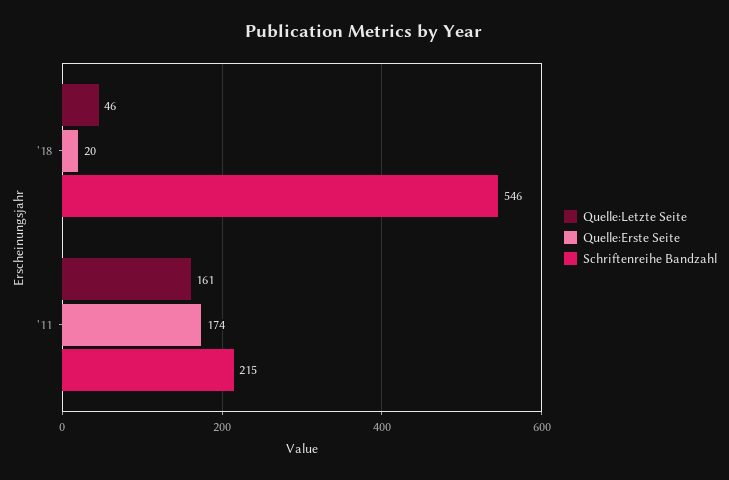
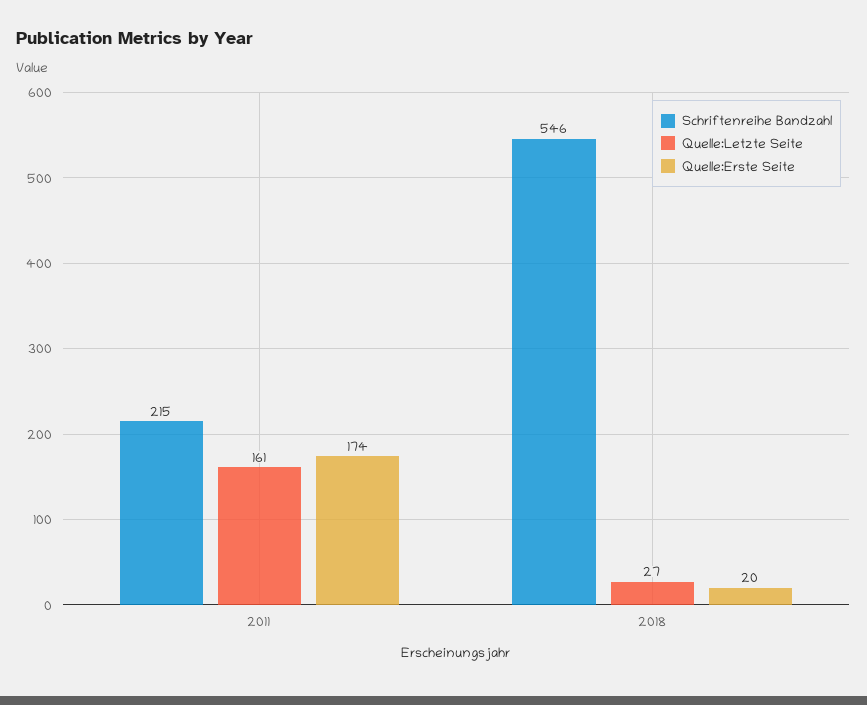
  {
    "Quelle:Letzte Seite": {
-     "'18": 46,
+     "'18": 27,
      "'11": 161
    },
    "Quelle:Erste Seite": {
      "'18": 20,
      "'11": 174
    },
    "Schriftenreihe Bandzahl": {
      "'18": 546,
      "'11": 215
    }
  }

